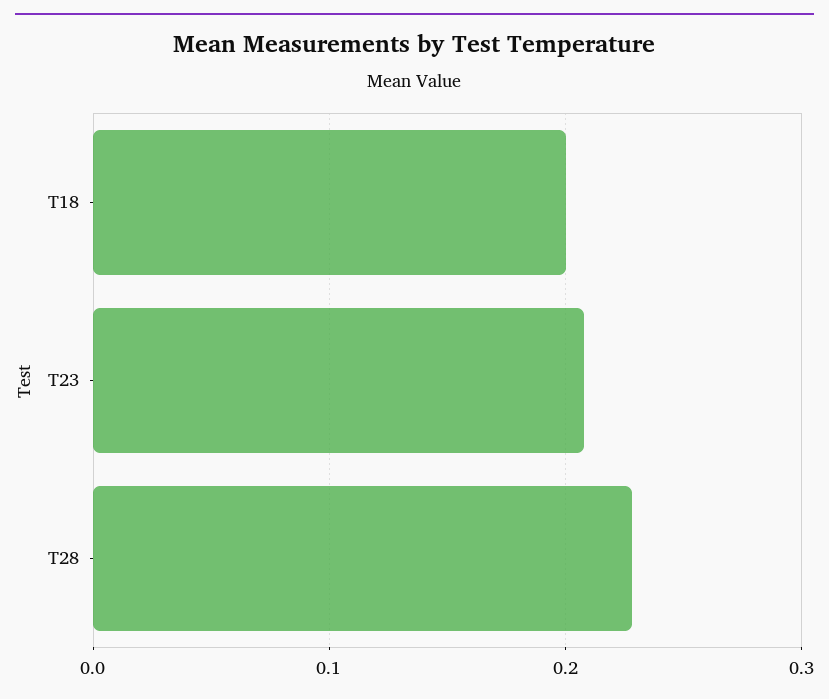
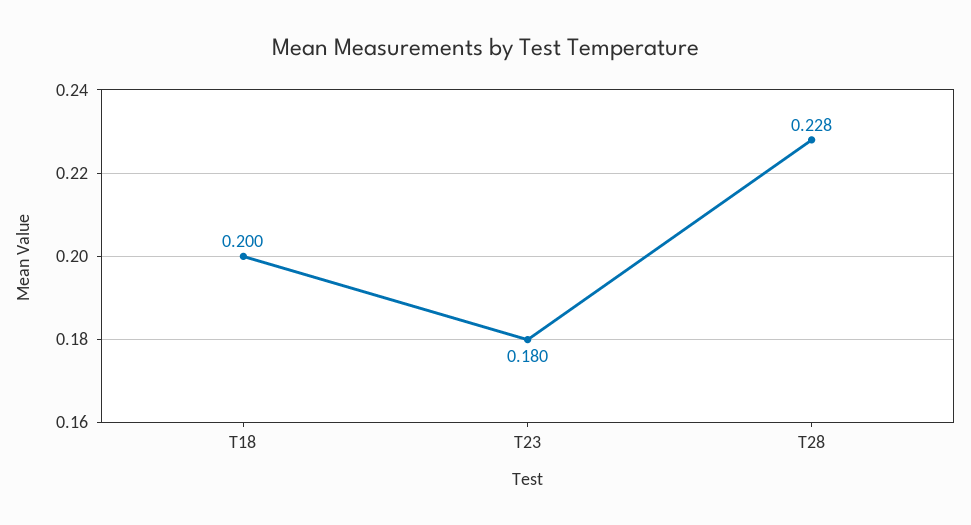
  {
    "T18": 0.2,
-   "T23": 0.21,
+   "T23": 0.18,
    "T28": 0.228
  }

